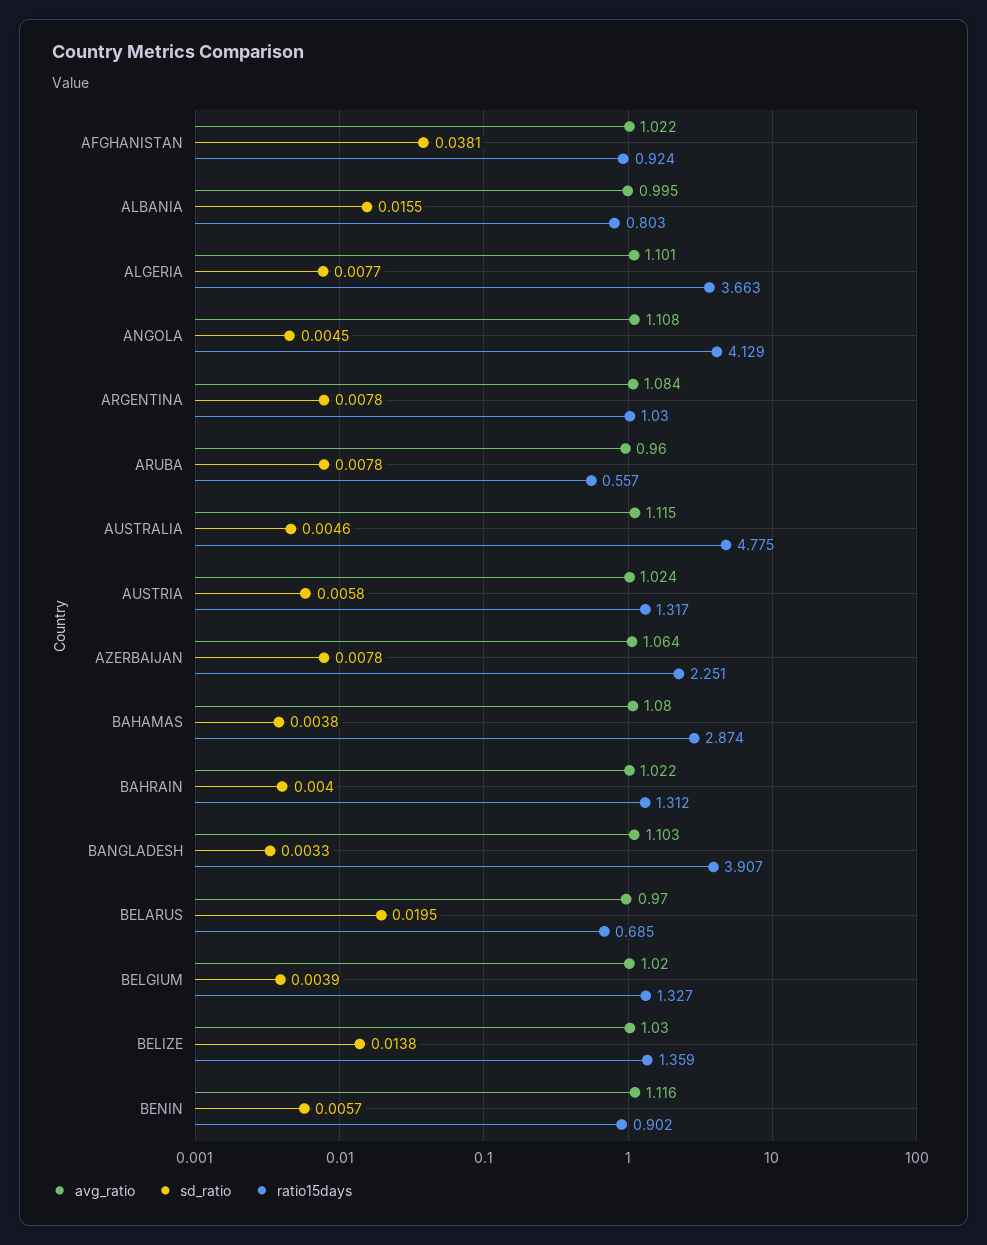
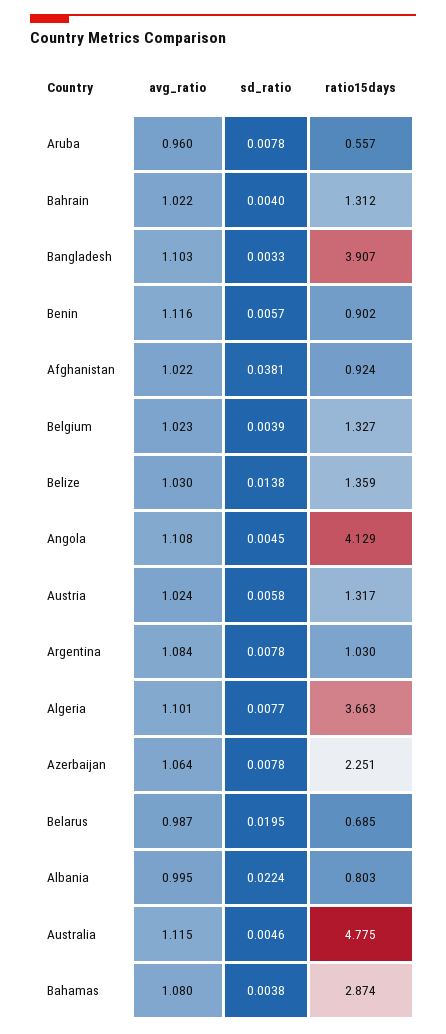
  {
    "avg_ratio": {
      "AFGHANISTAN": 1.022,
      "ALBANIA": 0.995,
      "ALGERIA": 1.101,
      "ANGOLA": 1.108,
      "ARGENTINA": 1.084,
      "ARUBA": 0.96,
      "AUSTRALIA": 1.115,
      "AUSTRIA": 1.024,
      "AZERBAIJAN": 1.064,
      "BAHAMAS": 1.08,
      "BAHRAIN": 1.022,
      "BANGLADESH": 1.103,
-     "BELARUS": 0.97,
+     "BELARUS": 0.987,
-     "BELGIUM": 1.02,
+     "BELGIUM": 1.023,
      "BELIZE": 1.03,
      "BENIN": 1.116
    },
    "sd_ratio": {
      "AFGHANISTAN": 0.0381,
-     "ALBANIA": 0.0155,
+     "ALBANIA": 0.0224,
      "ALGERIA": 0.0077,
      "ANGOLA": 0.0045,
      "ARGENTINA": 0.0078,
      "ARUBA": 0.0078,
      "AUSTRALIA": 0.0046,
      "AUSTRIA": 0.0058,
      "AZERBAIJAN": 0.0078,
      "BAHAMAS": 0.0038,
      "BAHRAIN": 0.004,
      "BANGLADESH": 0.0033,
      "BELARUS": 0.0195,
      "BELGIUM": 0.0039,
      "BELIZE": 0.0138,
      "BENIN": 0.0057
    },
    "ratio15days": {
      "AFGHANISTAN": 0.924,
      "ALBANIA": 0.803,
      "ALGERIA": 3.663,
      "ANGOLA": 4.129,
      "ARGENTINA": 1.03,
      "ARUBA": 0.557,
      "AUSTRALIA": 4.775,
      "AUSTRIA": 1.317,
      "AZERBAIJAN": 2.251,
      "BAHAMAS": 2.874,
      "BAHRAIN": 1.312,
      "BANGLADESH": 3.907,
      "BELARUS": 0.685,
      "BELGIUM": 1.327,
      "BELIZE": 1.359,
      "BENIN": 0.902
    }
  }

